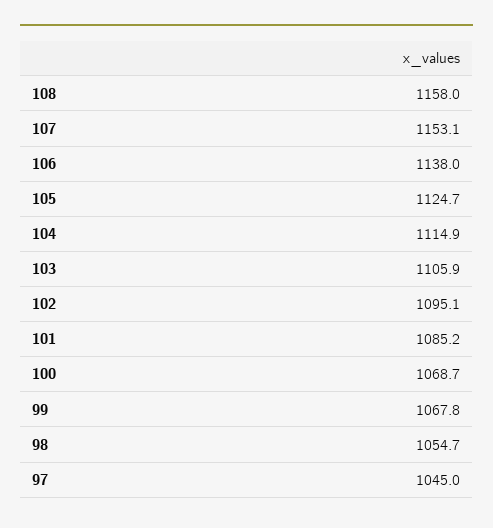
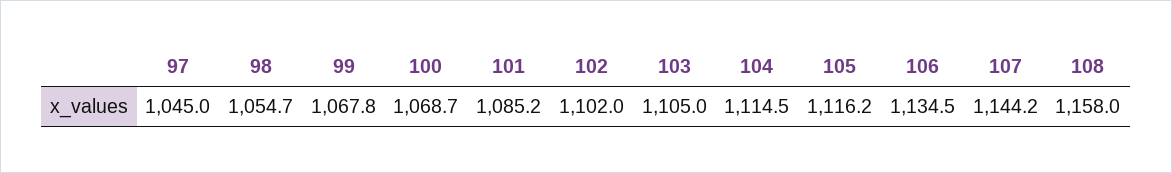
  {
    "108": 1158,
-   "107": 1153.1,
+   "107": 1144.2,
-   "106": 1138,
+   "106": 1134.5,
-   "105": 1124.7,
+   "105": 1116.2,
-   "104": 1114.9,
+   "104": 1114.5,
-   "103": 1105.9,
+   "103": 1105,
-   "102": 1095.1,
+   "102": 1102,
    "101": 1085.2,
    "100": 1068.7,
    "99": 1067.8,
    "98": 1054.7,
    "97": 1045
  }

